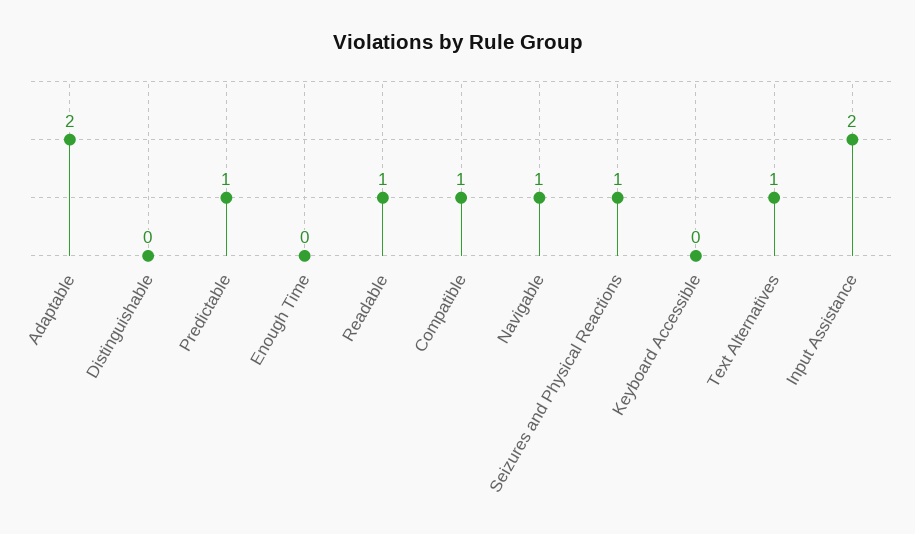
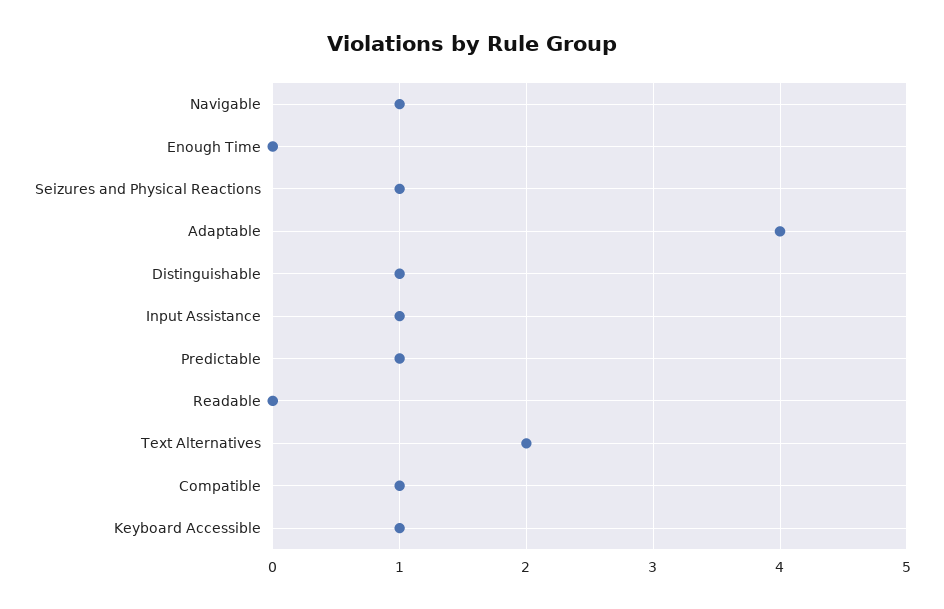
  {
-   "Adaptable": 2,
+   "Adaptable": 4,
-   "Distinguishable": 0,
+   "Distinguishable": 1,
    "Predictable": 1,
    "Enough Time": 0,
-   "Readable": 1,
+   "Readable": 0,
    "Compatible": 1,
    "Navigable": 1,
    "Seizures and Physical Reactions": 1,
-   "Keyboard Accessible": 0,
+   "Keyboard Accessible": 1,
-   "Text Alternatives": 1,
+   "Text Alternatives": 2,
-   "Input Assistance": 2
+   "Input Assistance": 1
  }

